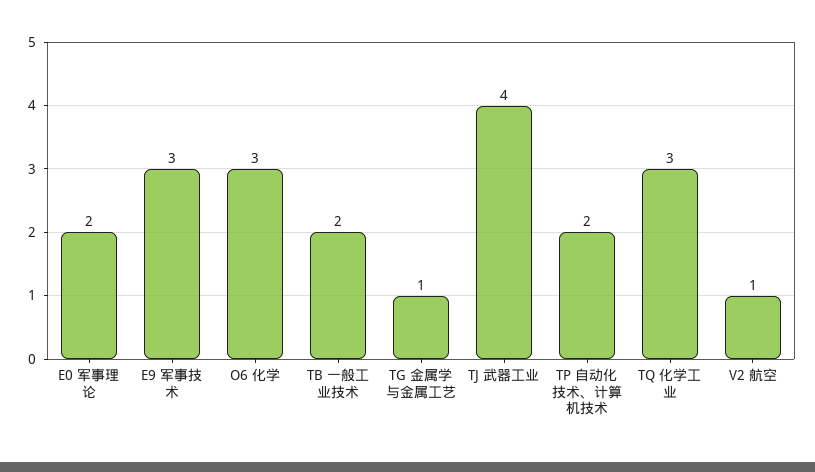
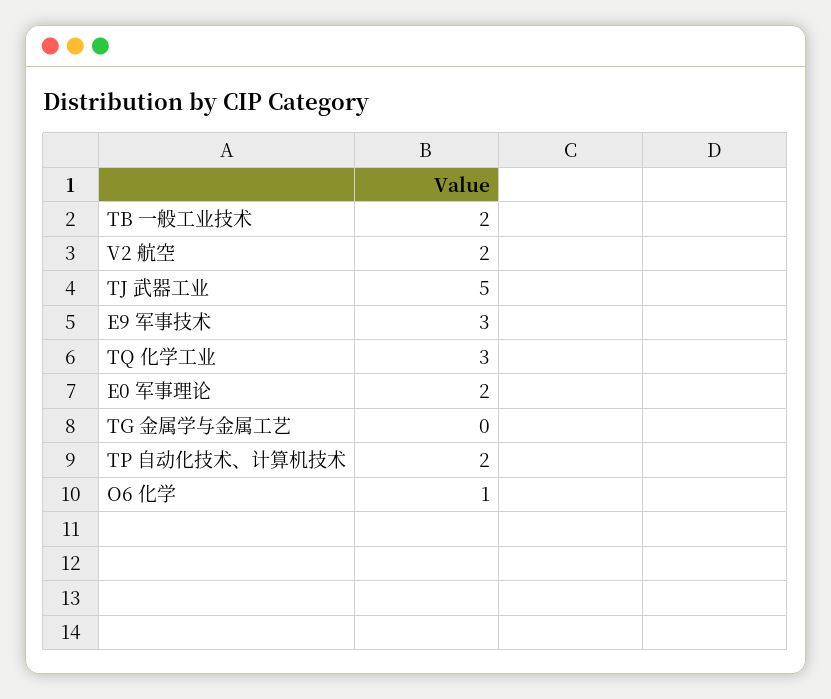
  {
    "E0 军事理论": 2,
    "E9 军事技术": 3,
-   "O6 化学": 3,
+   "O6 化学": 1,
    "TB 一般工业技术": 2,
-   "TG 金属学与金属工艺": 1,
+   "TG 金属学与金属工艺": 0,
-   "TJ 武器工业": 4,
+   "TJ 武器工业": 5,
    "TP 自动化技术、计算机技术": 2,
    "TQ 化学工业": 3,
-   "V2 航空": 1
+   "V2 航空": 2
  }

